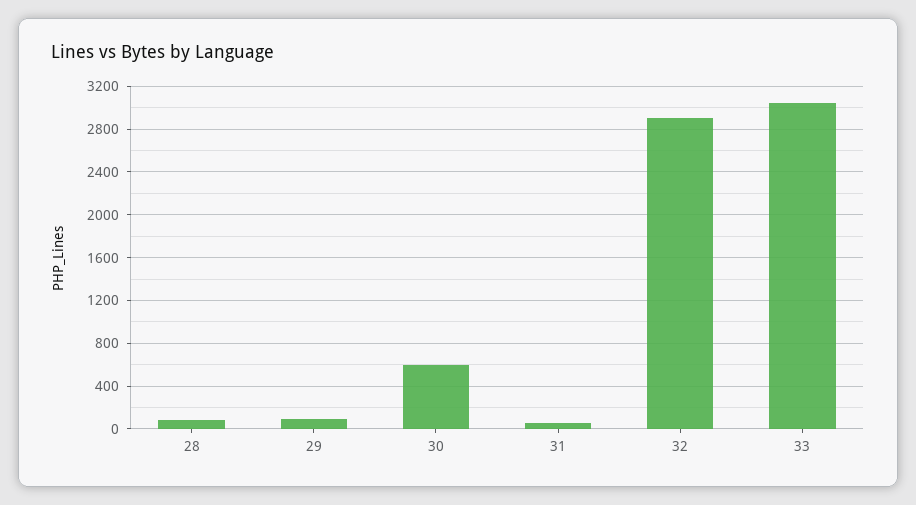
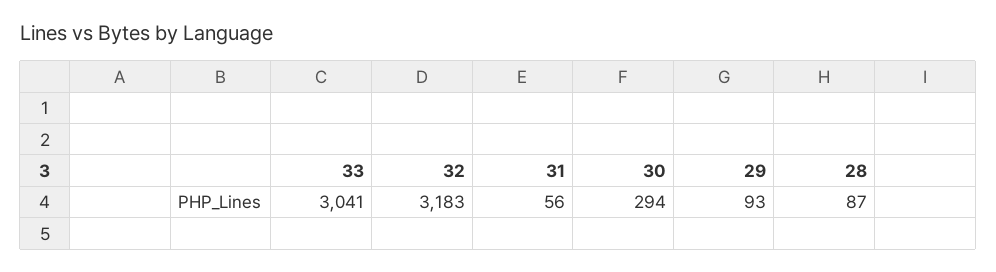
  {
    "28": 87,
    "29": 93,
-   "30": 600,
+   "30": 294,
    "31": 56,
-   "32": 2900,
+   "32": 3183,
    "33": 3041
  }

